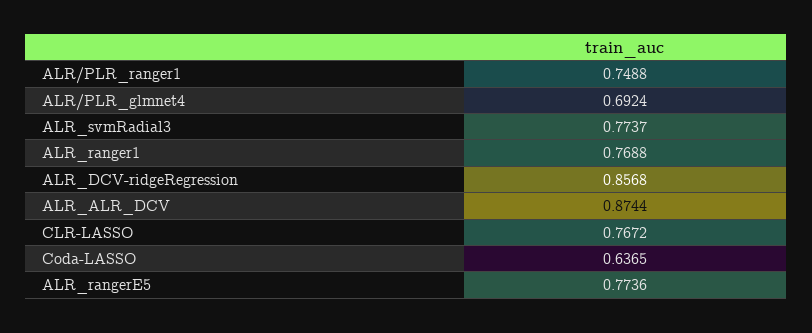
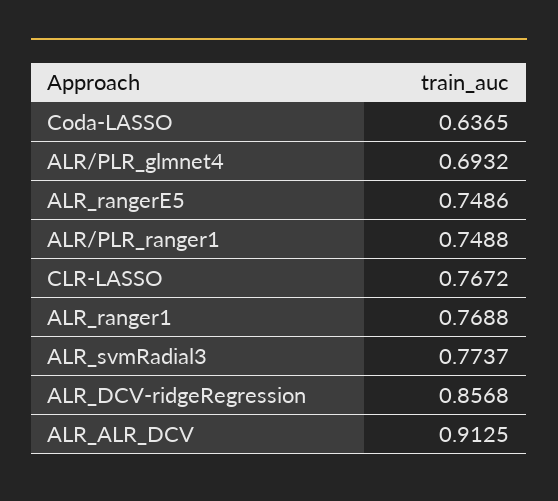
  {
    "ALR/PLR_ranger1": 0.7488,
-   "ALR/PLR_glmnet4": 0.6924,
+   "ALR/PLR_glmnet4": 0.6932,
    "ALR_svmRadial3": 0.7737,
    "ALR_ranger1": 0.7688,
    "ALR_DCV-ridgeRegression": 0.8568,
-   "ALR_ALR_DCV": 0.8744,
+   "ALR_ALR_DCV": 0.9125,
    "CLR-LASSO": 0.7672,
    "Coda-LASSO": 0.6365,
-   "ALR_rangerE5": 0.7736
+   "ALR_rangerE5": 0.7486
  }

